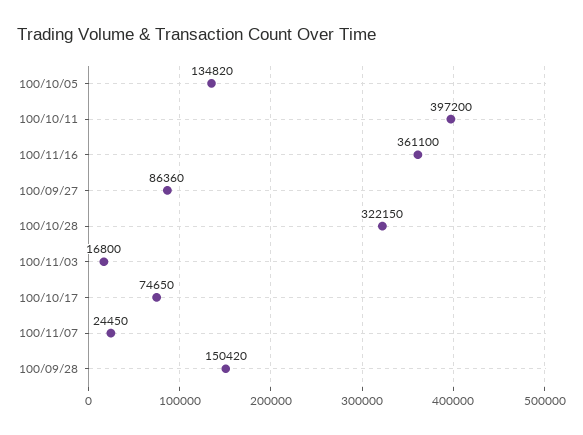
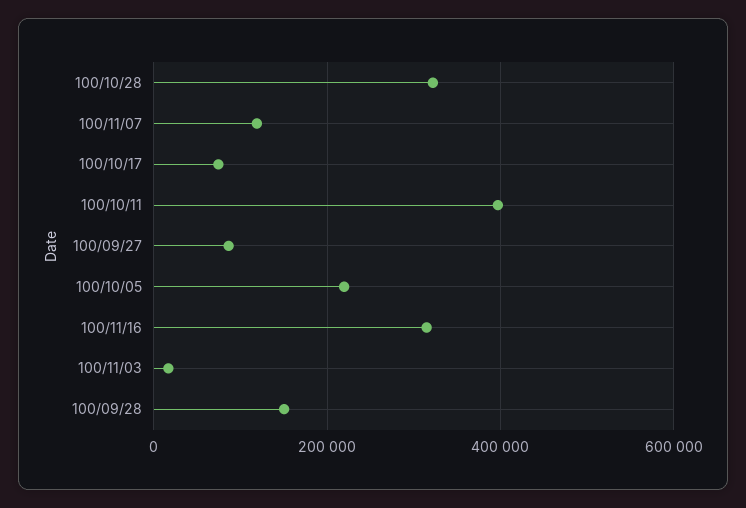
  {
-   "100/10/05": 134820,
+   "100/10/05": 220000,
    "100/10/11": 397200,
-   "100/11/16": 361100,
+   "100/11/16": 320000,
    "100/09/27": 86360,
    "100/10/28": 322150,
    "100/11/03": 16800,
    "100/10/17": 74650,
-   "100/11/07": 24450,
+   "100/11/07": 120000,
    "100/09/28": 150420
  }

